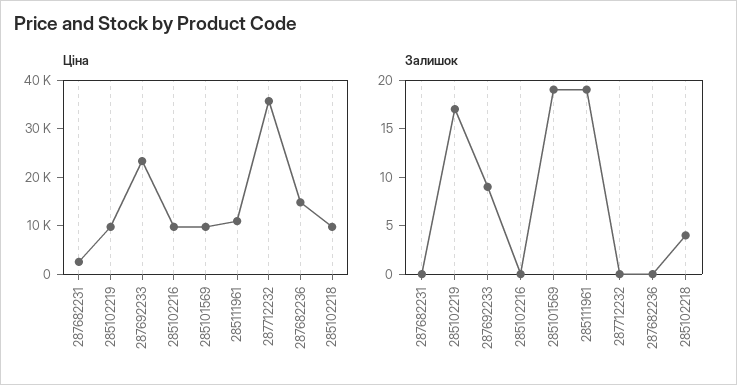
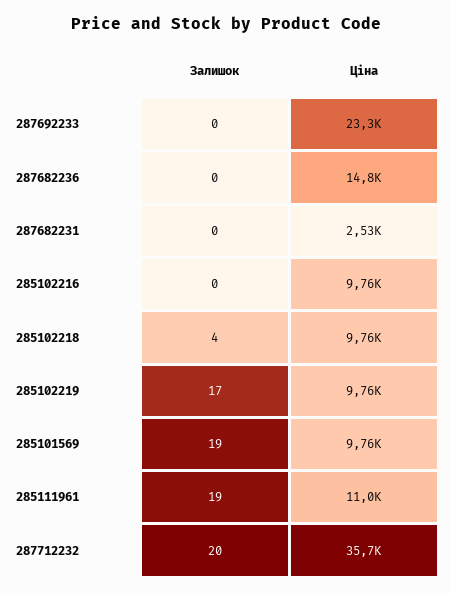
  {
    "Ціна": {
      "287682231": 2530,
      "285102219": 9760,
      "287692233": 23300,
      "285102216": 9760,
      "285101569": 9760,
      "285111961": 11000,
      "287712232": 35700,
      "287682236": 14800,
      "285102218": 9760
    },
    "Залишок": {
      "287682231": 0,
      "285102219": 17,
-     "287692233": 9,
+     "287692233": 0,
      "285102216": 0,
      "285101569": 19,
      "285111961": 19,
-     "287712232": 0,
+     "287712232": 20,
      "287682236": 0,
      "285102218": 4
    }
  }

